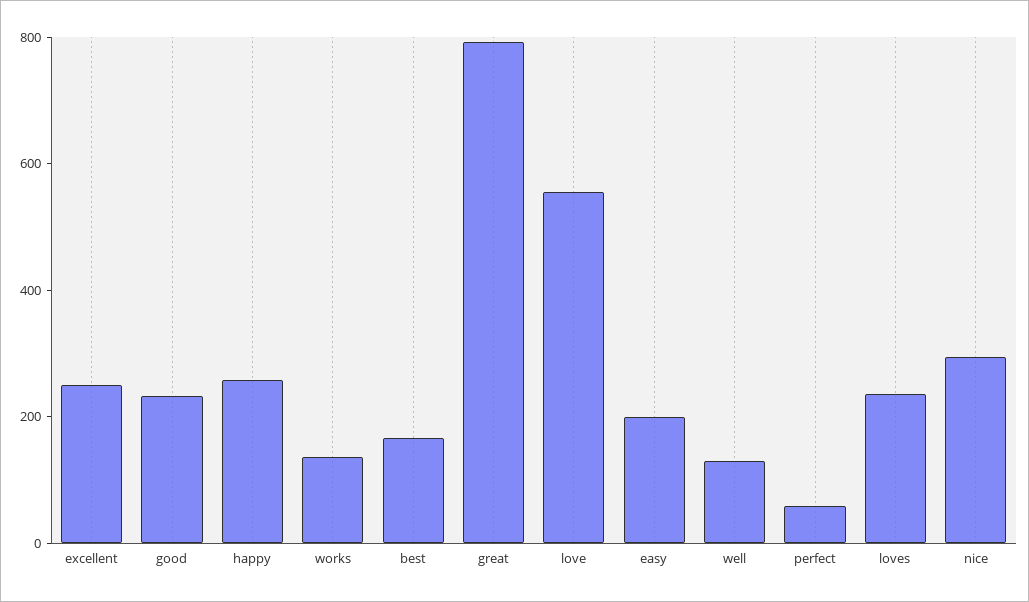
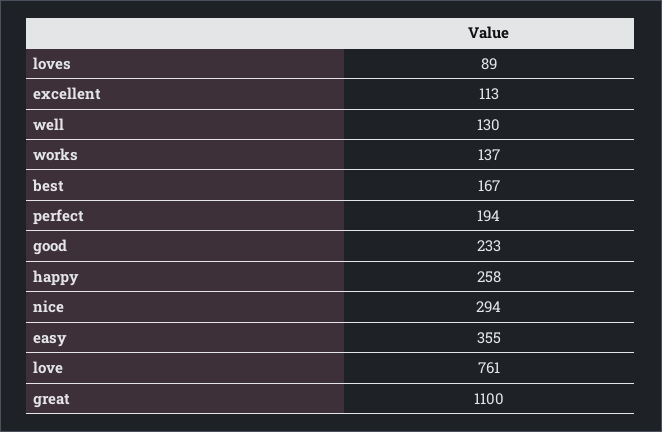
  {
-   "excellent": 250,
+   "excellent": 113,
    "good": 233,
    "happy": 258,
    "works": 137,
    "best": 167,
-   "great": 800,
+   "great": 1100,
-   "love": 550,
+   "love": 761,
-   "easy": 200,
+   "easy": 355,
    "well": 130,
-   "perfect": 50,
+   "perfect": 194,
-   "loves": 250,
+   "loves": 89,
    "nice": 294
  }

